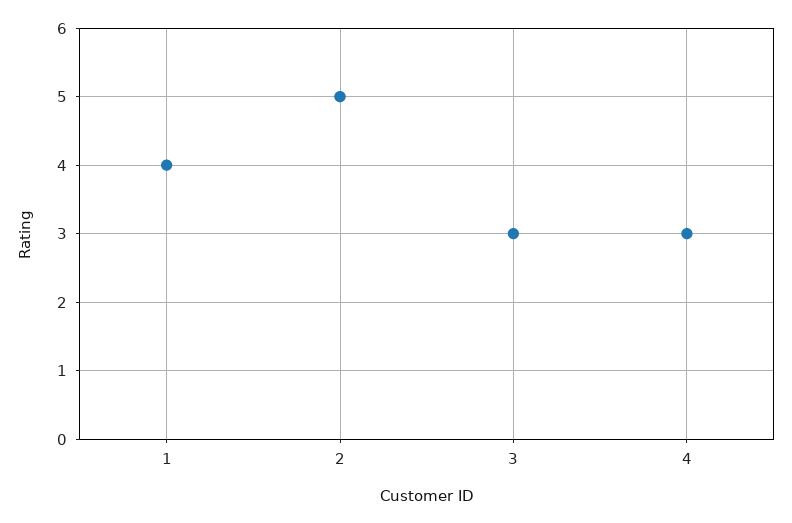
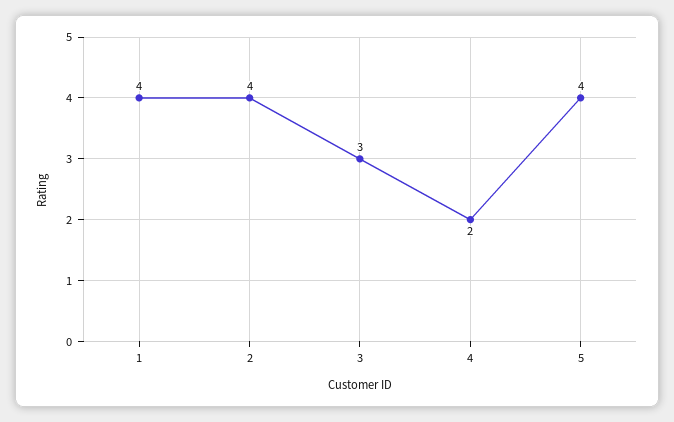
  {
    "1": 4,
-   "2": 5,
+   "2": 4,
    "3": 3,
-   "4": 3
+   "4": 2,
+   "5": 4
  }

